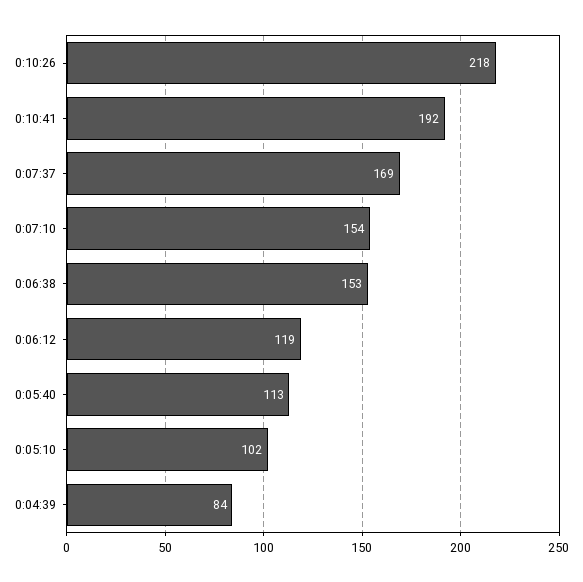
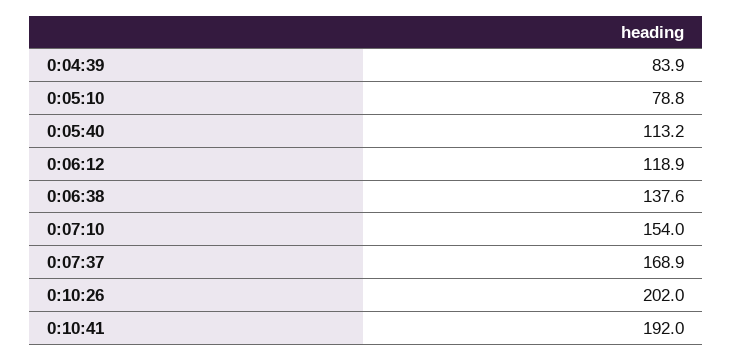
  {
-   "0:10:26": 218,
+   "0:10:26": 202,
    "0:10:41": 192,
    "0:07:37": 168.9,
    "0:07:10": 154,
-   "0:06:38": 153,
+   "0:06:38": 137.6,
    "0:06:12": 118.9,
    "0:05:40": 113.2,
-   "0:05:10": 102,
+   "0:05:10": 78.8,
    "0:04:39": 83.9
  }

